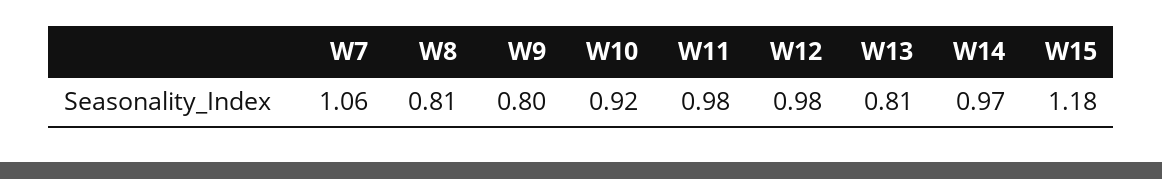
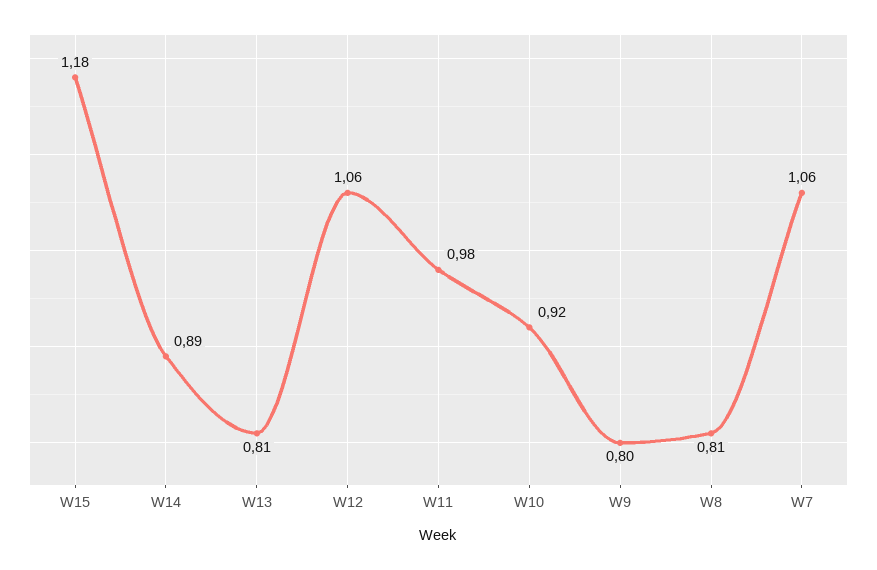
  {
    "W7": 1.06,
    "W8": 0.81,
    "W9": 0.8,
    "W10": 0.92,
    "W11": 0.98,
-   "W12": 0.98,
+   "W12": 1.06,
    "W13": 0.81,
-   "W14": 0.97,
+   "W14": 0.89,
    "W15": 1.18
  }

